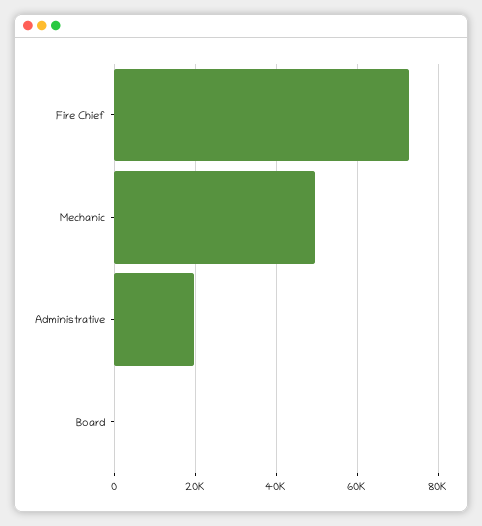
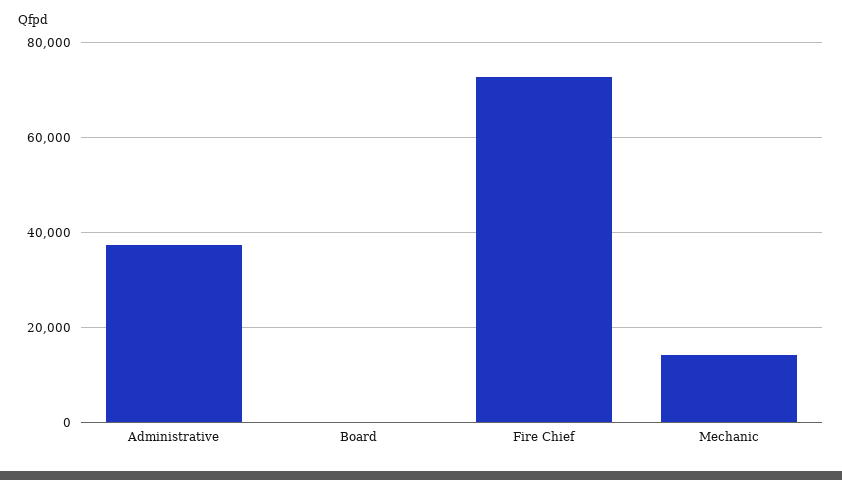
  {
    "Fire Chief": 72000,
-   "Mechanic": 50000,
+   "Mechanic": 14000,
-   "Administrative": 20000,
+   "Administrative": 38000,
    "Board": 0
  }

